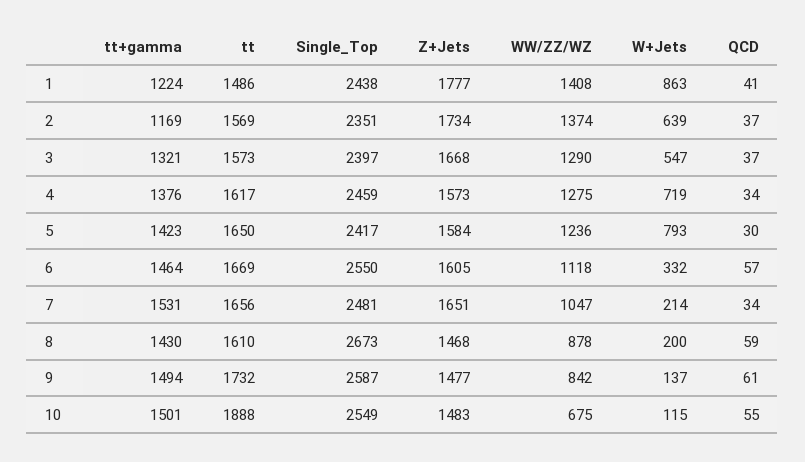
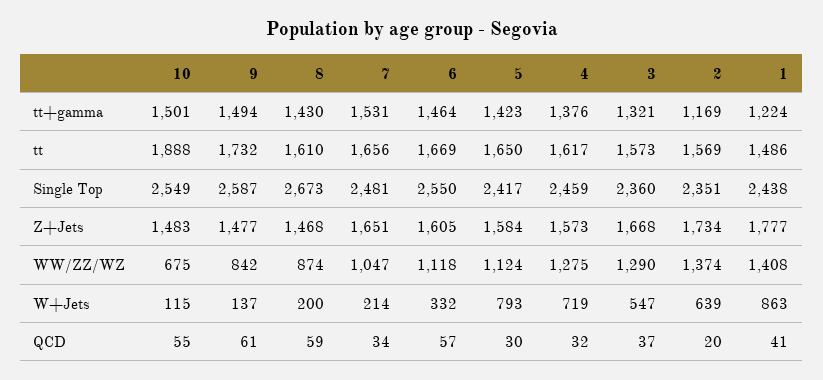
  {
    "tt+gamma": {
      "1": 1224,
      "2": 1169,
      "3": 1321,
      "4": 1376,
      "5": 1423,
      "6": 1464,
      "7": 1531,
      "8": 1430,
      "9": 1494,
      "10": 1501
    },
    "tt": {
      "1": 1486,
      "2": 1569,
      "3": 1573,
      "4": 1617,
      "5": 1650,
      "6": 1669,
      "7": 1656,
      "8": 1610,
      "9": 1732,
      "10": 1888
    },
    "Single_Top": {
      "1": 2438,
      "2": 2351,
-     "3": 2397,
+     "3": 2360,
      "4": 2459,
      "5": 2417,
      "6": 2550,
      "7": 2481,
      "8": 2673,
      "9": 2587,
      "10": 2549
    },
    "Z+Jets": {
      "1": 1777,
      "2": 1734,
      "3": 1668,
      "4": 1573,
      "5": 1584,
      "6": 1605,
      "7": 1651,
      "8": 1468,
      "9": 1477,
      "10": 1483
    },
    "WW/ZZ/WZ": {
      "1": 1408,
      "2": 1374,
      "3": 1290,
      "4": 1275,
-     "5": 1236,
+     "5": 1124,
      "6": 1118,
      "7": 1047,
-     "8": 878,
+     "8": 874,
      "9": 842,
      "10": 675
    },
    "W+Jets": {
      "1": 863,
      "2": 639,
      "3": 547,
      "4": 719,
      "5": 793,
      "6": 332,
      "7": 214,
      "8": 200,
      "9": 137,
      "10": 115
    },
    "QCD": {
      "1": 41,
-     "2": 37,
+     "2": 20,
      "3": 37,
-     "4": 34,
+     "4": 32,
      "5": 30,
      "6": 57,
      "7": 34,
      "8": 59,
      "9": 61,
      "10": 55
    }
  }

